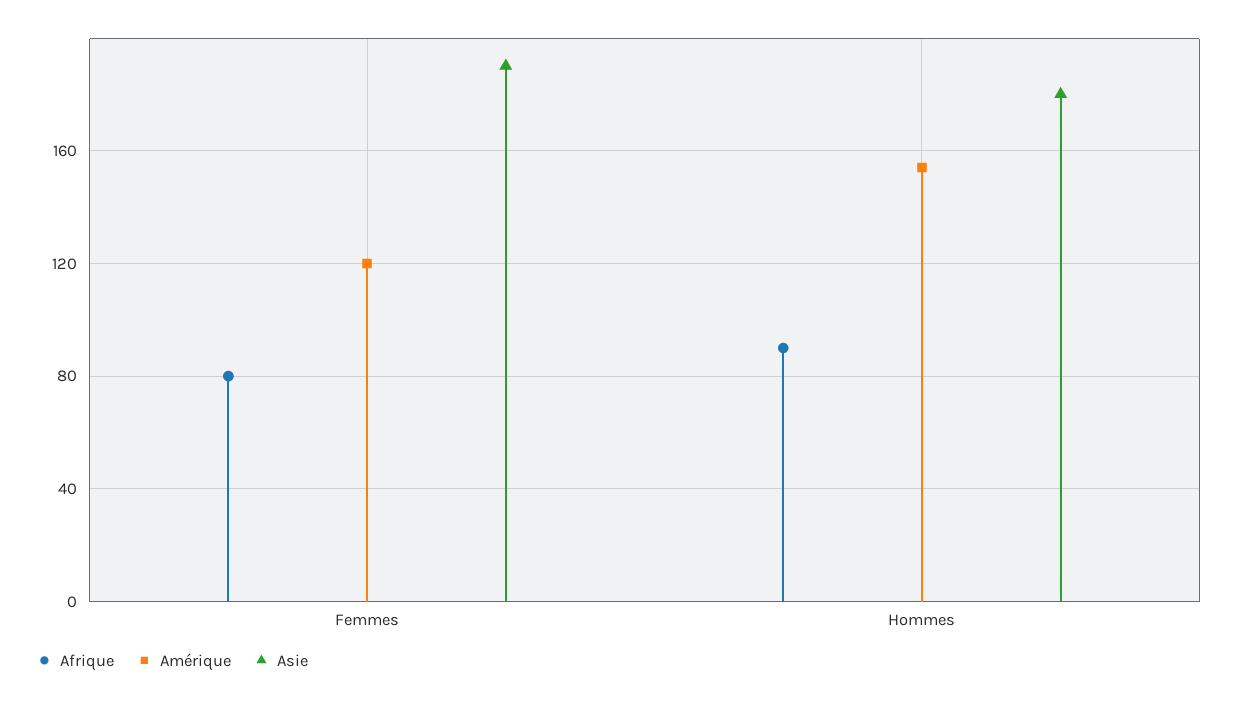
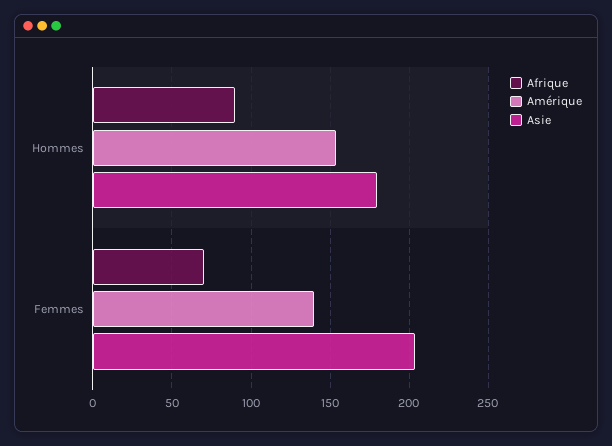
  {
    "Afrique": {
-     "Femmes": 80,
+     "Femmes": 70,
      "Hommes": 90
    },
    "Amérique": {
-     "Femmes": 120,
+     "Femmes": 140,
      "Hommes": 155
    },
    "Asie": {
-     "Femmes": 190,
+     "Femmes": 205,
      "Hommes": 180
    }
  }

